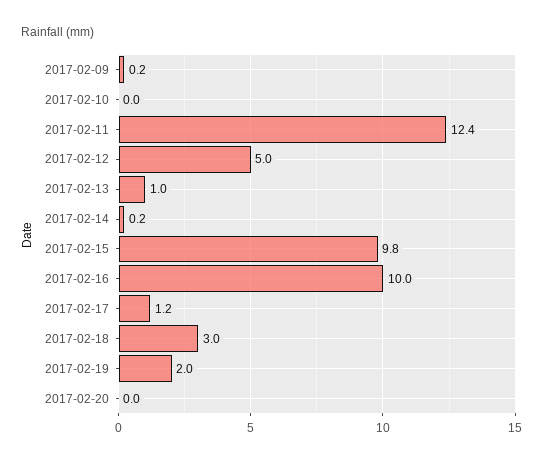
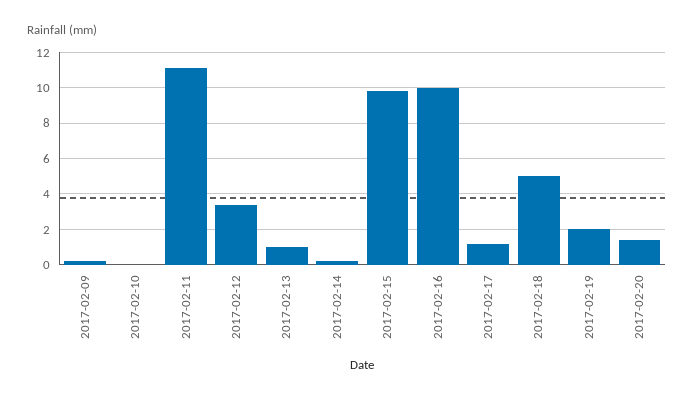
  {
    "2017-02-09": 0.2,
    "2017-02-10": 0,
-   "2017-02-11": 12.4,
+   "2017-02-11": 11,
-   "2017-02-12": 5,
+   "2017-02-12": 3.5,
    "2017-02-13": 1,
    "2017-02-14": 0.2,
    "2017-02-15": 9.8,
    "2017-02-16": 10,
    "2017-02-17": 1.2,
-   "2017-02-18": 3,
+   "2017-02-18": 5,
    "2017-02-19": 2,
-   "2017-02-20": 0
+   "2017-02-20": 1.5
  }

